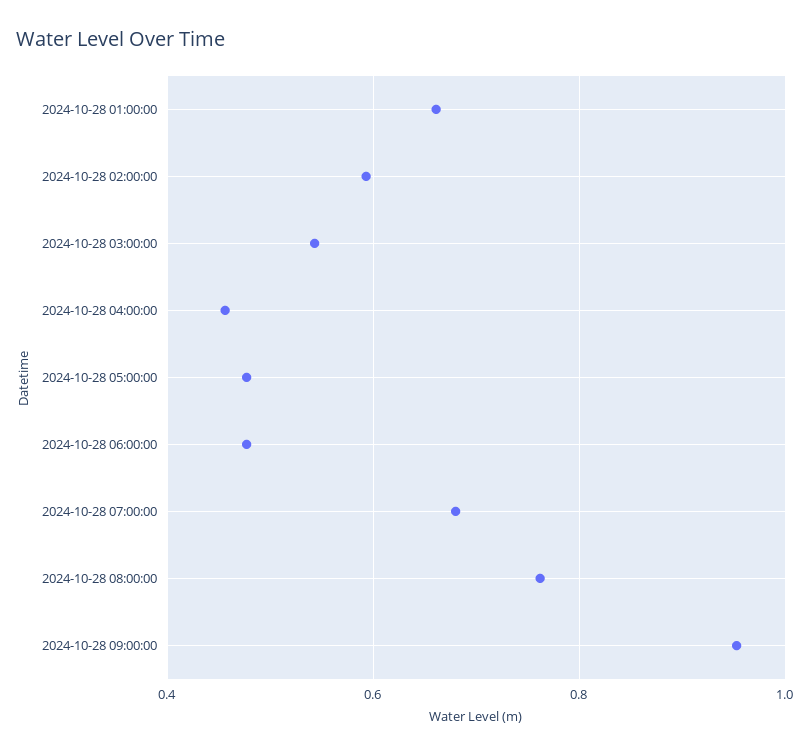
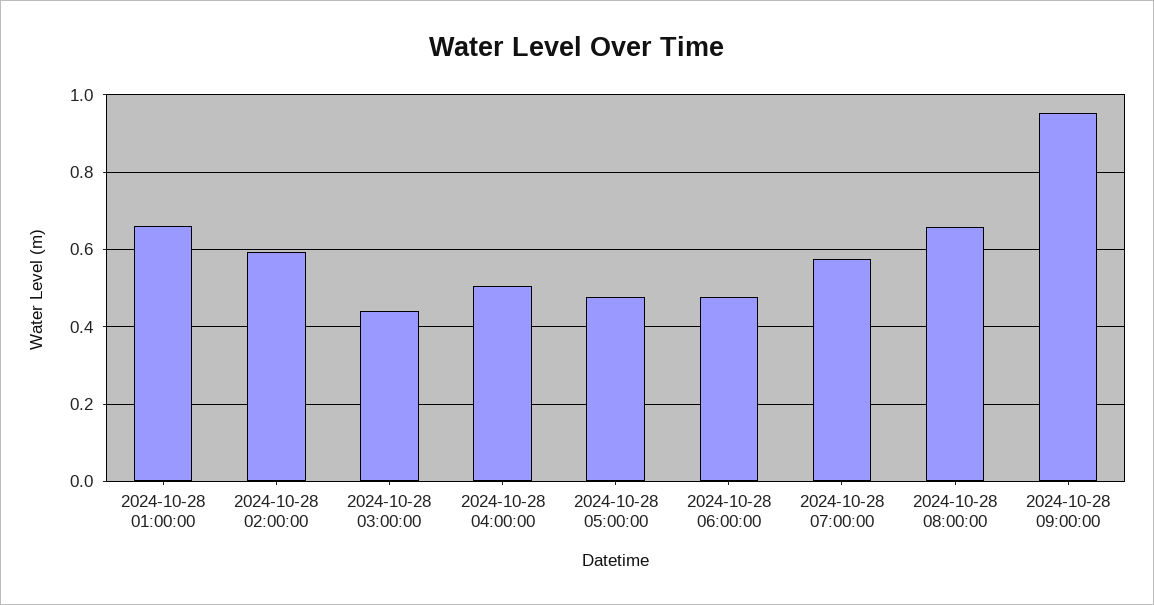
  {
    "2024-10-28 01:00:00": 0.66,
    "2024-10-28 02:00:00": 0.6,
-   "2024-10-28 03:00:00": 0.54,
+   "2024-10-28 03:00:00": 0.44,
-   "2024-10-28 04:00:00": 0.46,
+   "2024-10-28 04:00:00": 0.5,
    "2024-10-28 05:00:00": 0.48,
    "2024-10-28 06:00:00": 0.48,
-   "2024-10-28 07:00:00": 0.68,
+   "2024-10-28 07:00:00": 0.58,
-   "2024-10-28 08:00:00": 0.76,
+   "2024-10-28 08:00:00": 0.66,
    "2024-10-28 09:00:00": 0.96
  }

